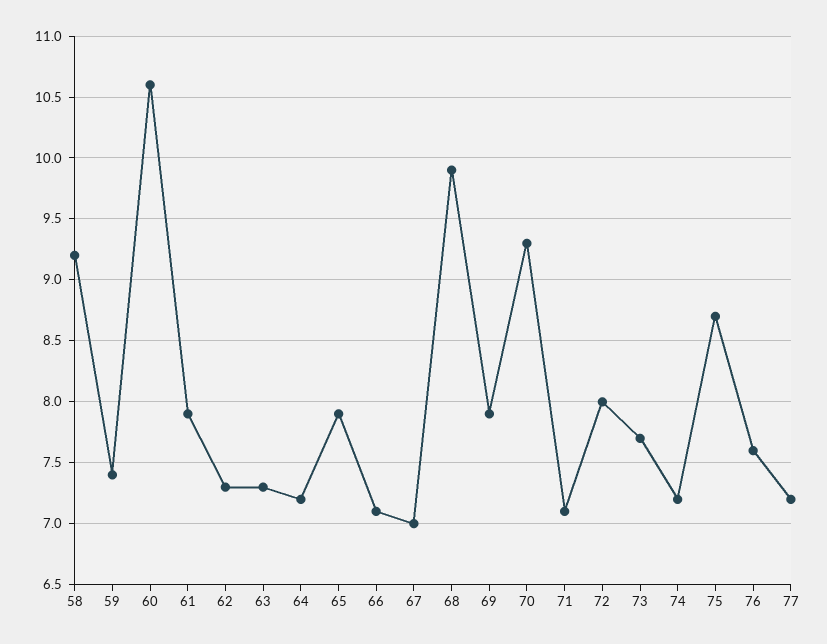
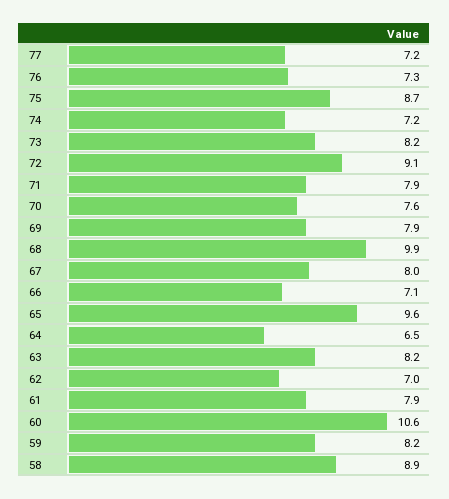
  {
-   "58": 9.2,
+   "58": 8.9,
-   "59": 7.4,
+   "59": 8.2,
    "60": 10.6,
    "61": 7.9,
-   "62": 7.3,
+   "62": 7,
-   "63": 7.3,
+   "63": 8.2,
-   "64": 7.2,
+   "64": 6.5,
-   "65": 7.9,
+   "65": 9.6,
    "66": 7.1,
-   "67": 7,
+   "67": 8,
    "68": 9.9,
    "69": 7.9,
-   "70": 9.3,
+   "70": 7.6,
-   "71": 7.1,
+   "71": 7.9,
-   "72": 8,
+   "72": 9.1,
-   "73": 7.7,
+   "73": 8.2,
    "74": 7.2,
    "75": 8.7,
-   "76": 7.6,
+   "76": 7.3,
    "77": 7.2
  }

